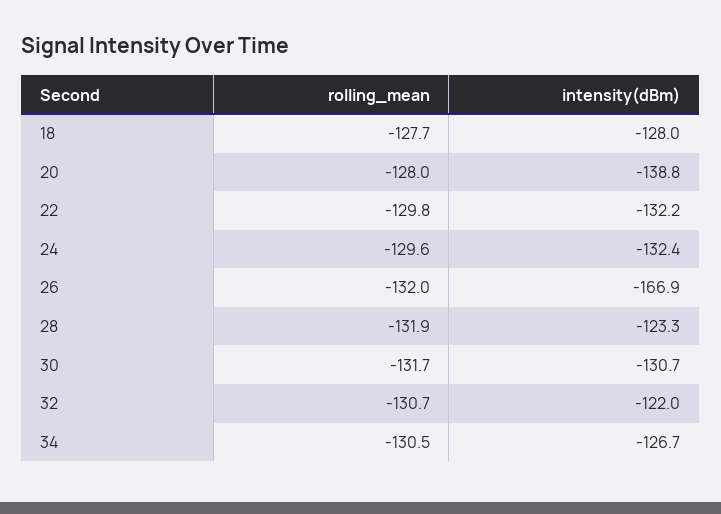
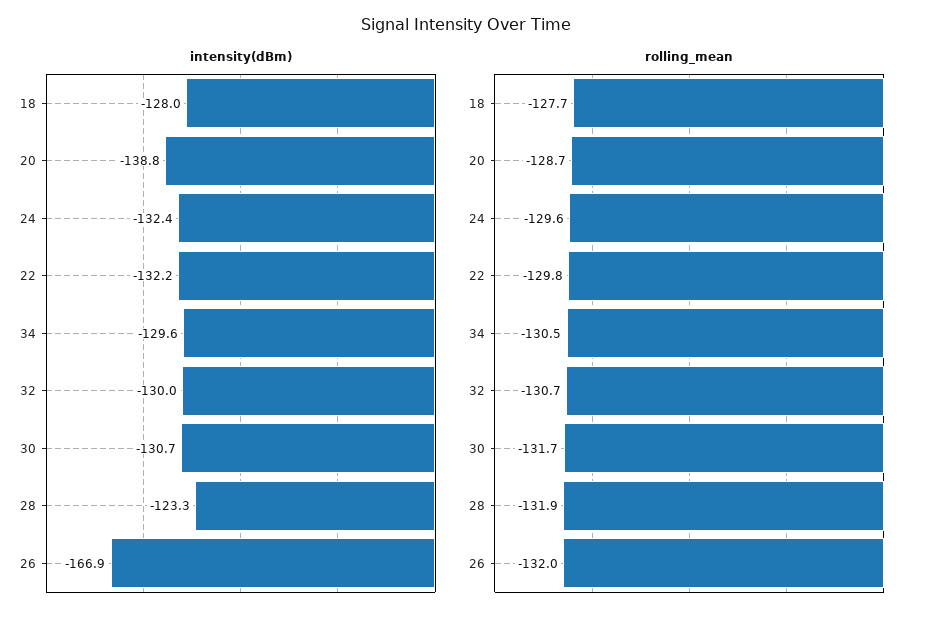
  {
    "rolling_mean": {
      "18": -127.7,
-     "20": -128,
+     "20": -128.7,
      "22": -129.8,
      "24": -129.6,
      "26": -132,
      "28": -131.9,
      "30": -131.7,
      "32": -130.7,
      "34": -130.5
    },
    "intensity(dBm)": {
      "18": -128,
      "20": -138.8,
      "22": -132.2,
      "24": -132.4,
      "26": -166.9,
      "28": -123.3,
      "30": -130.7,
-     "32": -122,
+     "32": -130,
-     "34": -126.7
+     "34": -129.6
    }
  }

